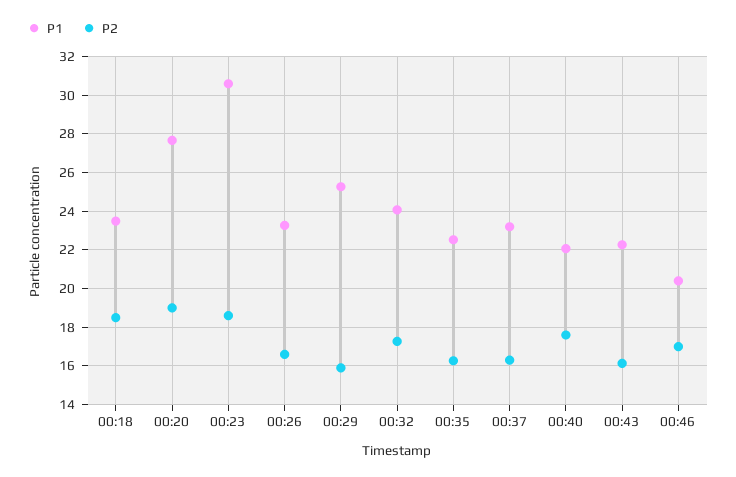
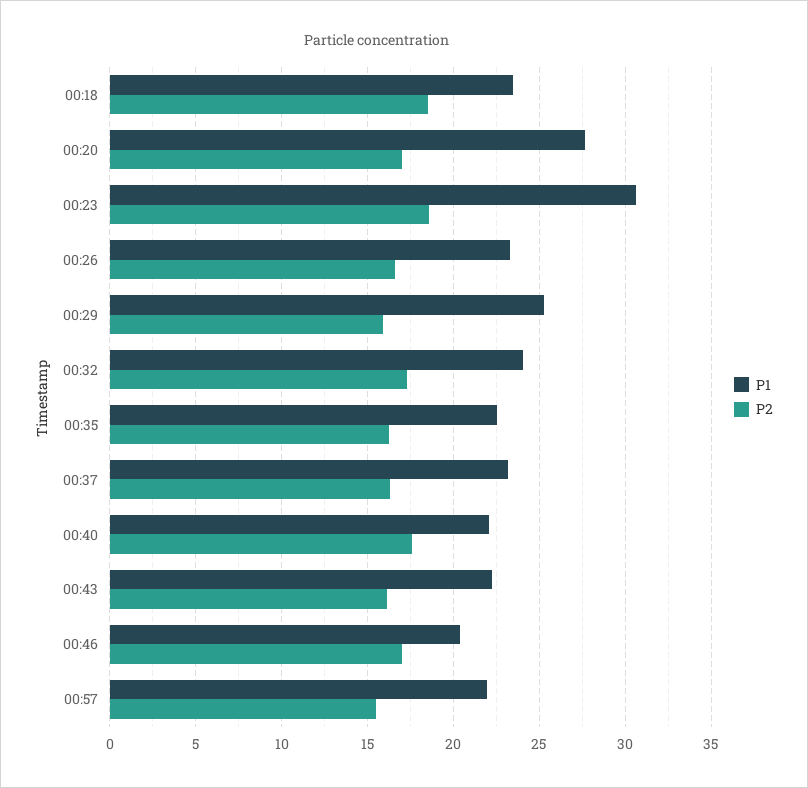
  {
    "P1": {
      "00:18": 23.5,
      "00:20": 27.5,
      "00:23": 30.5,
      "00:26": 23.5,
      "00:29": 25.5,
      "00:32": 24,
      "00:35": 22.5,
      "00:37": 23,
      "00:40": 22,
      "00:43": 22.5,
-     "00:46": 20.5
+     "00:46": 20.5,
+     "00:57": 22
    },
    "P2": {
      "00:18": 18.5,
-     "00:20": 19,
+     "00:20": 17,
      "00:23": 18.5,
      "00:26": 16.5,
      "00:29": 16,
      "00:32": 17.5,
      "00:35": 16.5,
      "00:37": 16.5,
      "00:40": 17.5,
      "00:43": 16,
-     "00:46": 17
+     "00:46": 17,
+     "00:57": 15.5
    }
  }

